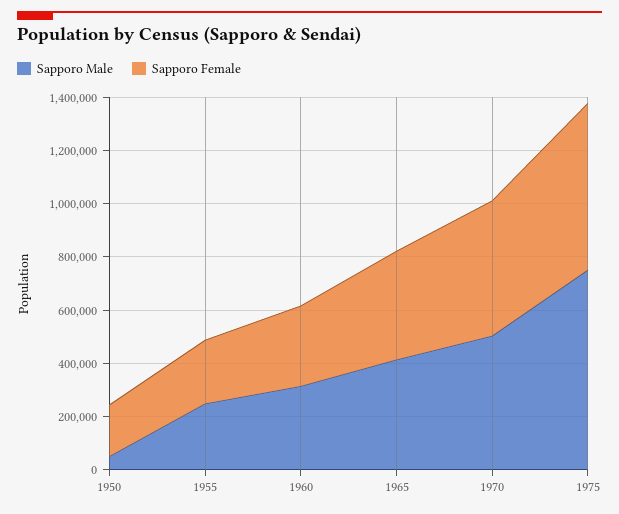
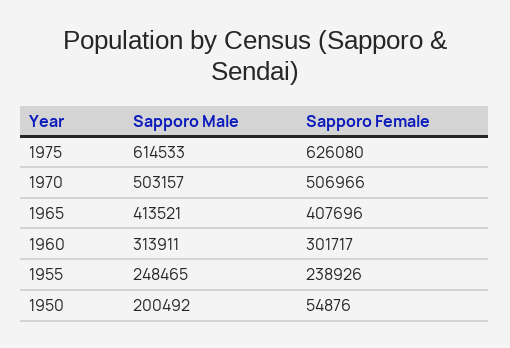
  {
    "Sapporo Male": {
-     "1950": 50000,
+     "1950": 200492,
      "1955": 248465,
      "1960": 313911,
      "1965": 413521,
      "1970": 503157,
-     "1975": 750000
+     "1975": 614533
    },
    "Sapporo Female": {
-     "1950": 200000,
+     "1950": 54876,
      "1955": 238926,
      "1960": 301717,
      "1965": 407696,
      "1970": 506966,
      "1975": 626080
    }
  }

